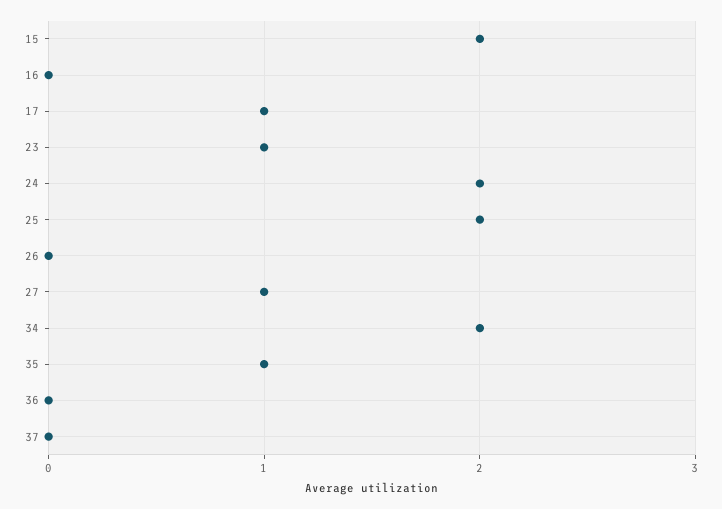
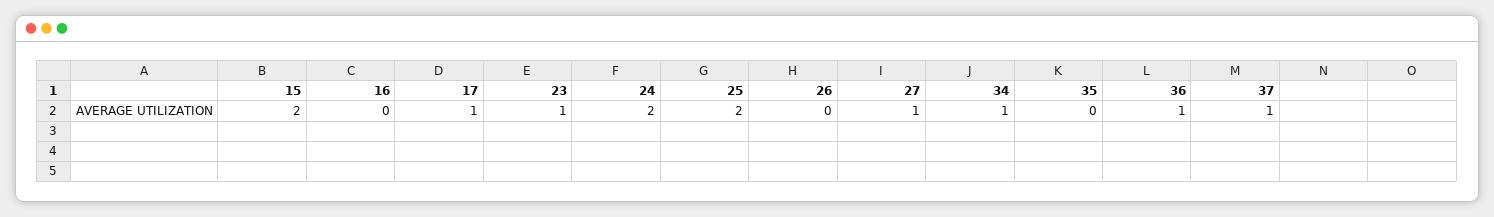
  {
    "15": 2,
    "16": 0,
    "17": 1,
    "23": 1,
    "24": 2,
    "25": 2,
    "26": 0,
    "27": 1,
-   "34": 2,
+   "34": 1,
-   "35": 1,
+   "35": 0,
-   "36": 0,
+   "36": 1,
-   "37": 0
+   "37": 1
  }

